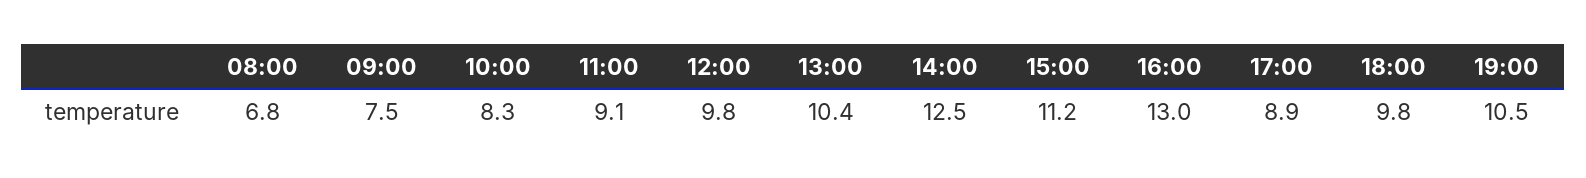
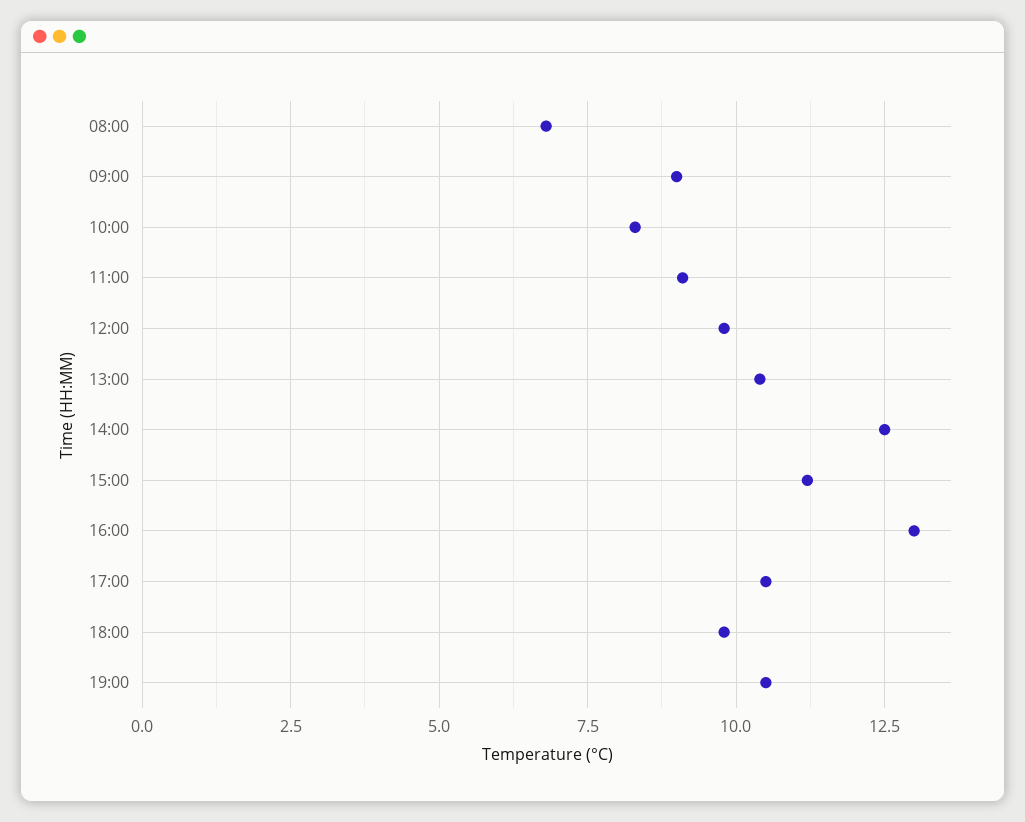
  {
    "08:00": 6.8,
-   "09:00": 7.5,
+   "09:00": 9,
    "10:00": 8.3,
    "11:00": 9.1,
    "12:00": 9.8,
    "13:00": 10.4,
    "14:00": 12.5,
    "15:00": 11.2,
    "16:00": 13,
-   "17:00": 8.9,
+   "17:00": 10.5,
    "18:00": 9.8,
    "19:00": 10.5
  }

